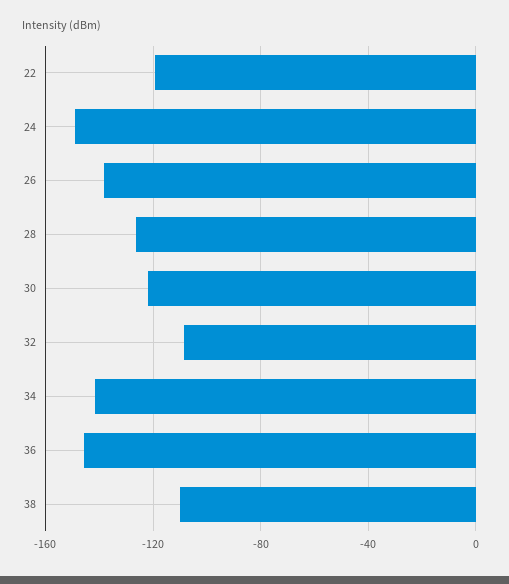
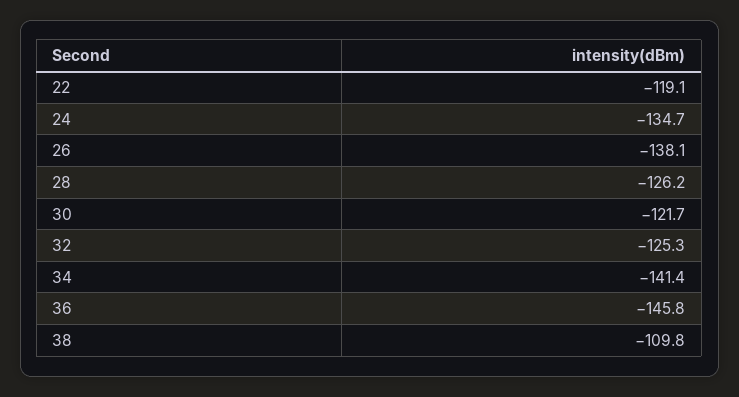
  {
    "22": -119.1,
-   "24": -150,
+   "24": -134.7,
    "26": -138.1,
    "28": -126.2,
    "30": -121.7,
-   "32": -110,
+   "32": -125.3,
    "34": -141.4,
    "36": -145.8,
    "38": -109.8
  }

